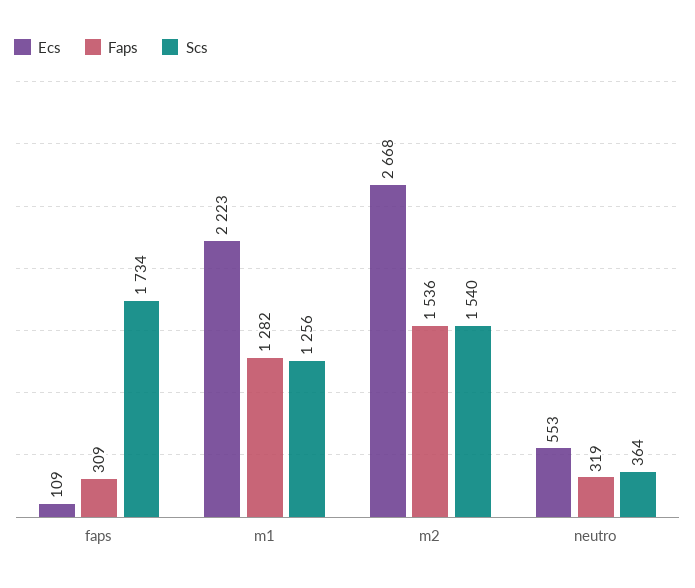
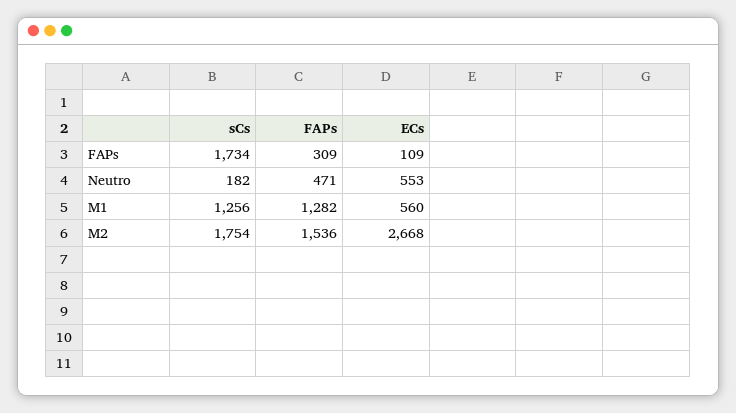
  {
    "Ecs": {
      "faps": 109,
-     "m1": 2223,
+     "m1": 560,
      "m2": 2668,
      "neutro": 553
    },
    "Faps": {
      "faps": 309,
      "m1": 1282,
      "m2": 1536,
-     "neutro": 319
+     "neutro": 471
    },
    "Scs": {
      "faps": 1734,
      "m1": 1256,
-     "m2": 1540,
+     "m2": 1754,
-     "neutro": 364
+     "neutro": 182
    }
  }

